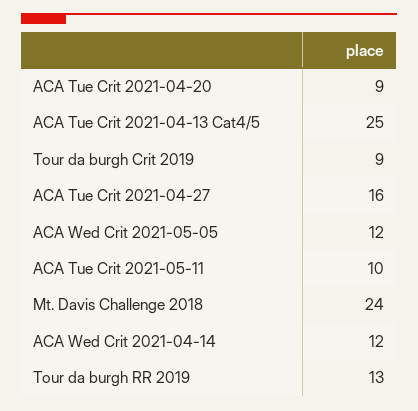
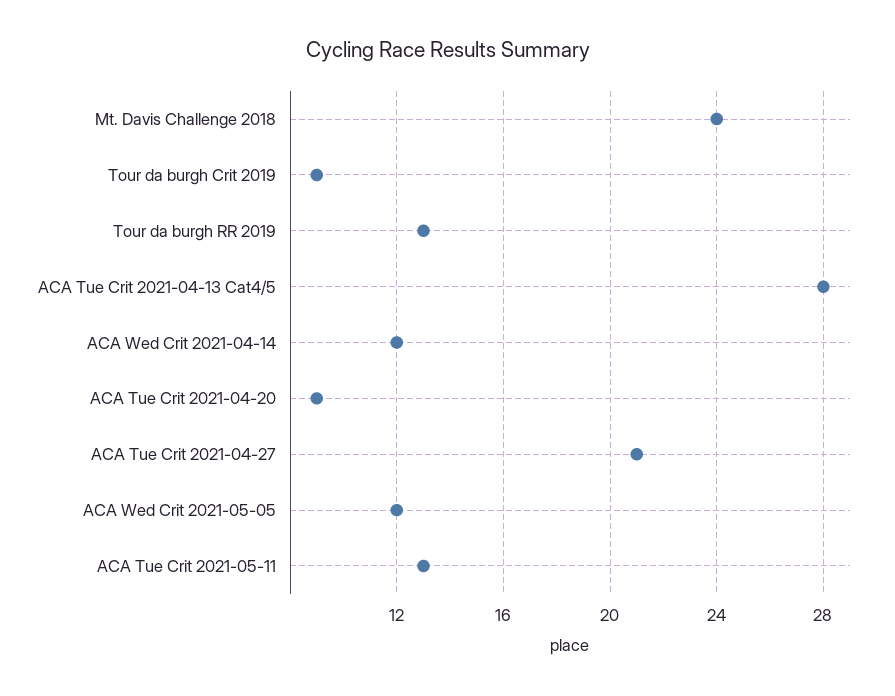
  {
    "ACA Tue Crit 2021-04-20": 9,
-   "ACA Tue Crit 2021-04-13 Cat4/5": 25,
+   "ACA Tue Crit 2021-04-13 Cat4/5": 28,
    "Tour da burgh Crit 2019": 9,
-   "ACA Tue Crit 2021-04-27": 16,
+   "ACA Tue Crit 2021-04-27": 21,
    "ACA Wed Crit 2021-05-05": 12,
-   "ACA Tue Crit 2021-05-11": 10,
+   "ACA Tue Crit 2021-05-11": 13,
    "Mt. Davis Challenge 2018": 24,
    "ACA Wed Crit 2021-04-14": 12,
    "Tour da burgh RR 2019": 13
  }

